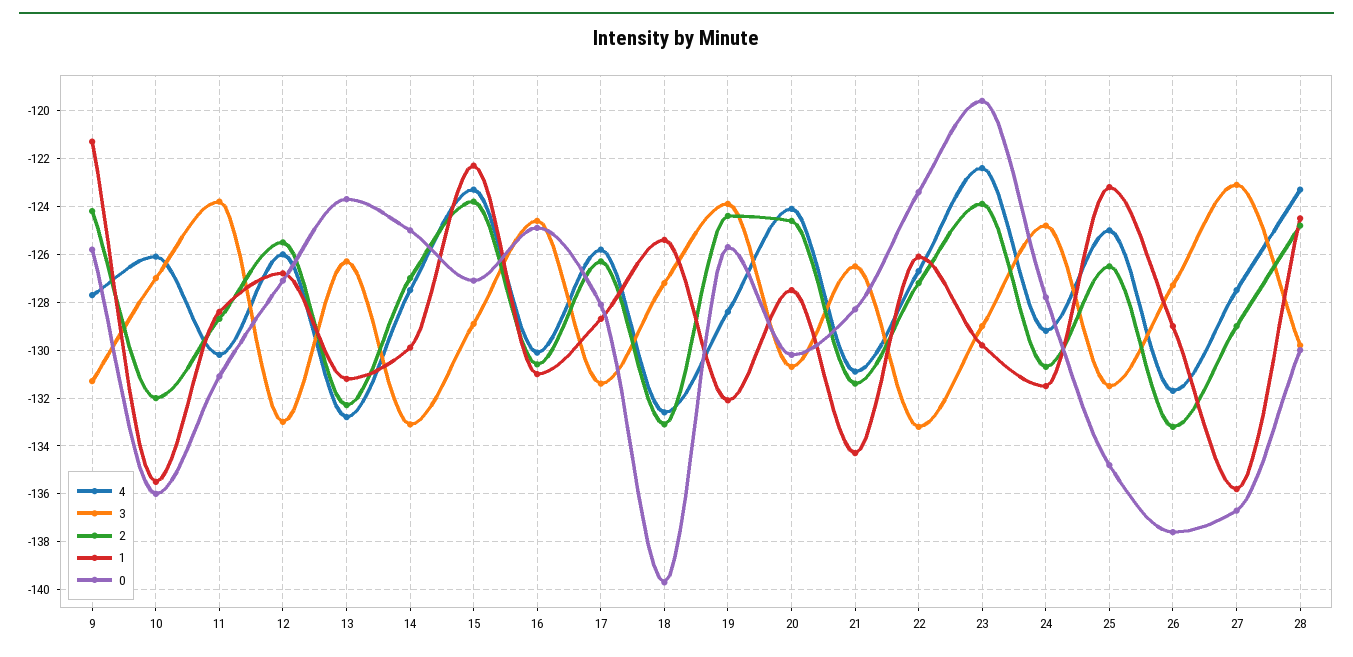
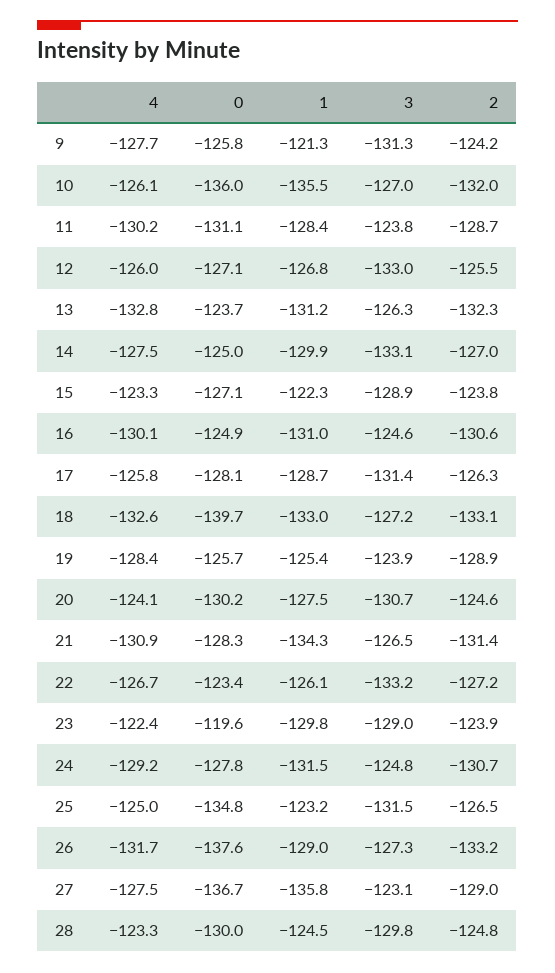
  {
    "4": {
      "9": -127.7,
      "10": -126.1,
      "11": -130.2,
      "12": -126,
      "13": -132.8,
      "14": -127.5,
      "15": -123.3,
      "16": -130.1,
      "17": -125.8,
      "18": -132.6,
      "19": -128.4,
      "20": -124.1,
      "21": -130.9,
      "22": -126.7,
      "23": -122.4,
      "24": -129.2,
      "25": -125,
      "26": -131.7,
      "27": -127.5,
      "28": -123.3
    },
    "3": {
      "9": -131.3,
      "10": -127,
      "11": -123.8,
      "12": -133,
      "13": -126.3,
      "14": -133.1,
      "15": -128.9,
      "16": -124.6,
      "17": -131.4,
      "18": -127.2,
      "19": -123.9,
      "20": -130.7,
      "21": -126.5,
      "22": -133.2,
      "23": -129,
      "24": -124.8,
      "25": -131.5,
      "26": -127.3,
      "27": -123.1,
      "28": -129.8
    },
    "2": {
      "9": -124.2,
      "10": -132,
      "11": -128.7,
      "12": -125.5,
      "13": -132.3,
      "14": -127,
      "15": -123.8,
      "16": -130.6,
      "17": -126.3,
      "18": -133.1,
-     "19": -124.5,
+     "19": -128.9,
      "20": -124.6,
      "21": -131.4,
      "22": -127.2,
      "23": -123.9,
      "24": -130.7,
      "25": -126.5,
      "26": -133.2,
      "27": -129,
      "28": -124.8
    },
    "1": {
      "9": -121.3,
      "10": -135.5,
      "11": -128.4,
      "12": -126.8,
      "13": -131.2,
      "14": -129.9,
      "15": -122.3,
      "16": -131,
      "17": -128.7,
-     "18": -125.5,
+     "18": -133,
-     "19": -132,
+     "19": -125.4,
      "20": -127.5,
      "21": -134.3,
      "22": -126.1,
      "23": -129.8,
      "24": -131.5,
      "25": -123.2,
      "26": -129,
      "27": -135.8,
      "28": -124.5
    },
    "0": {
      "9": -125.8,
      "10": -136,
      "11": -131.1,
      "12": -127.1,
      "13": -123.7,
      "14": -125,
      "15": -127.1,
      "16": -124.9,
      "17": -128.1,
      "18": -139.7,
      "19": -125.7,
      "20": -130.2,
      "21": -128.3,
      "22": -123.4,
      "23": -119.6,
      "24": -127.8,
      "25": -134.8,
      "26": -137.6,
      "27": -136.7,
      "28": -130
    }
  }

